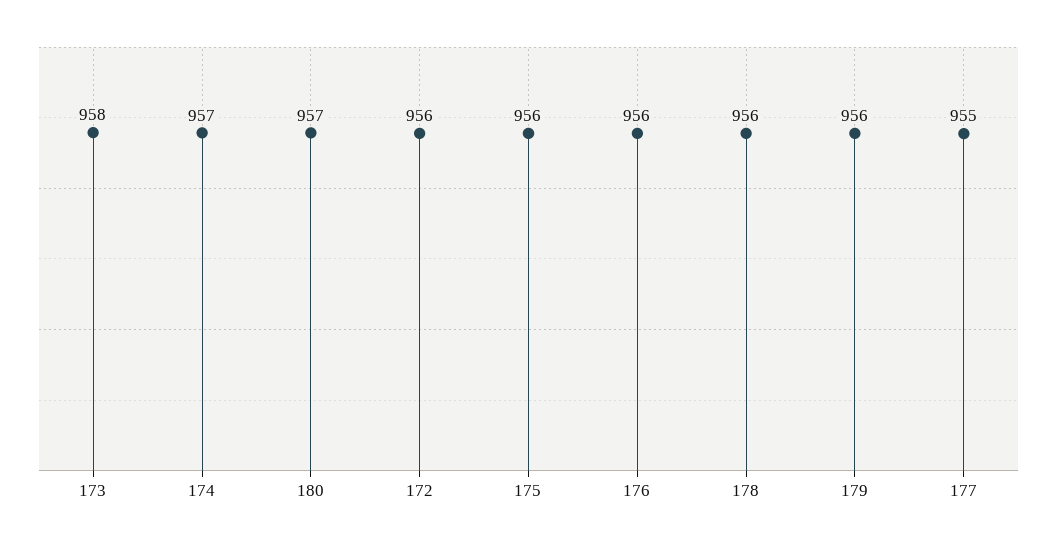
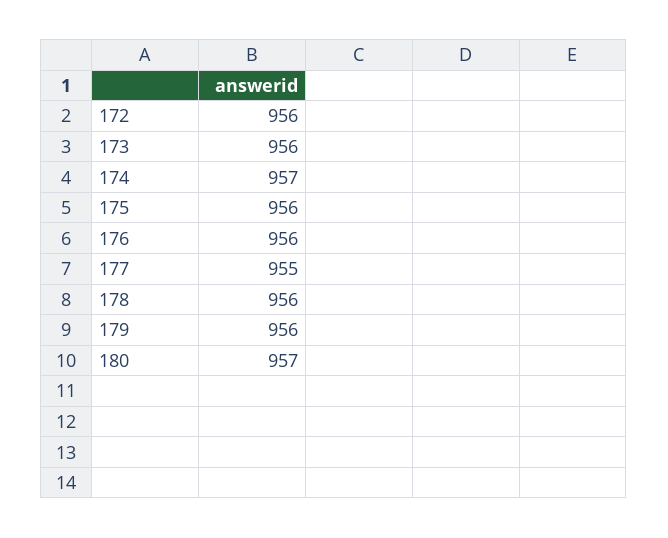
  {
-   "173": 958,
+   "173": 956,
    "174": 957,
    "180": 957,
    "172": 956,
    "175": 956,
    "176": 956,
    "178": 956,
    "179": 956,
    "177": 955
  }

